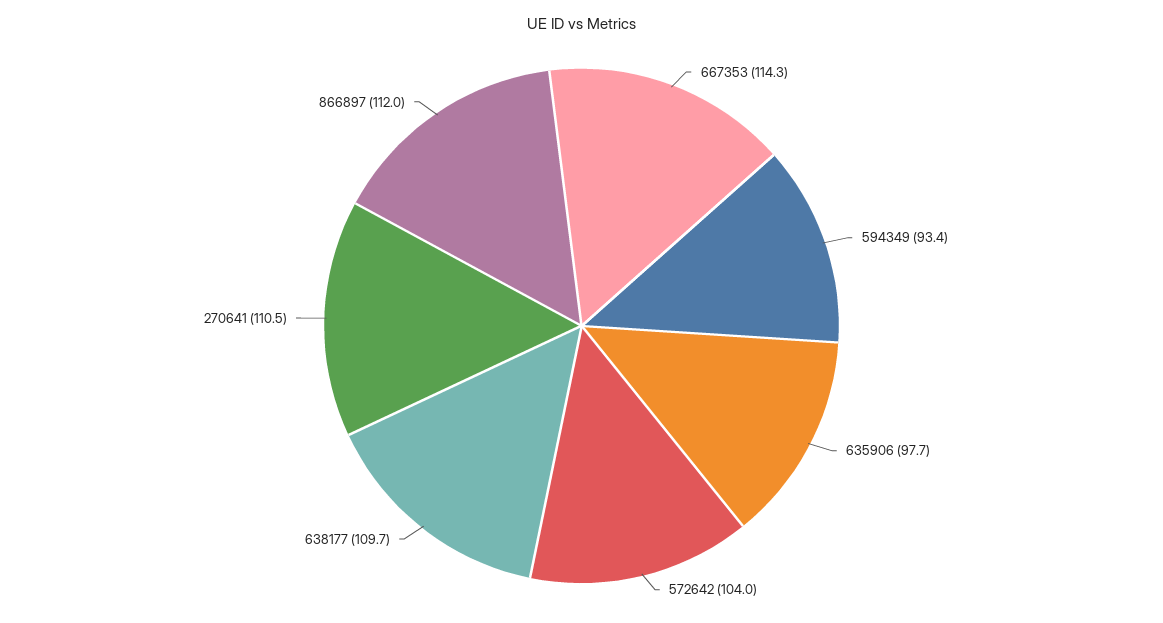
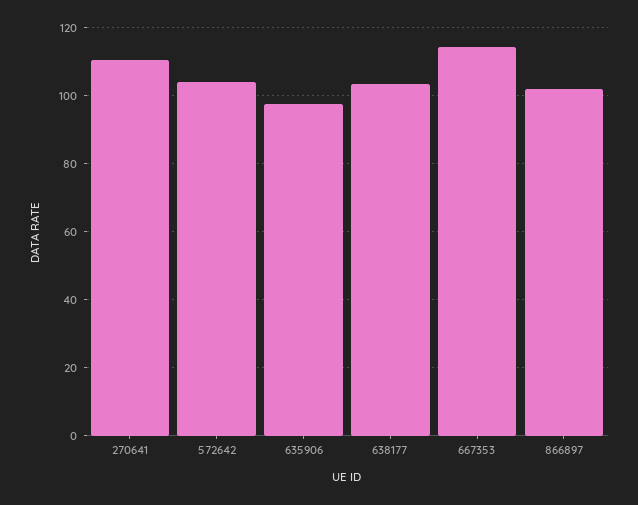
  {
    "667353": 114.3,
-   "594349": 93.4,
    "635906": 97.7,
    "572642": 104,
-   "638177": 109.7,
+   "638177": 104,
    "270641": 110.5,
-   "866897": 112
+   "866897": 102
  }

